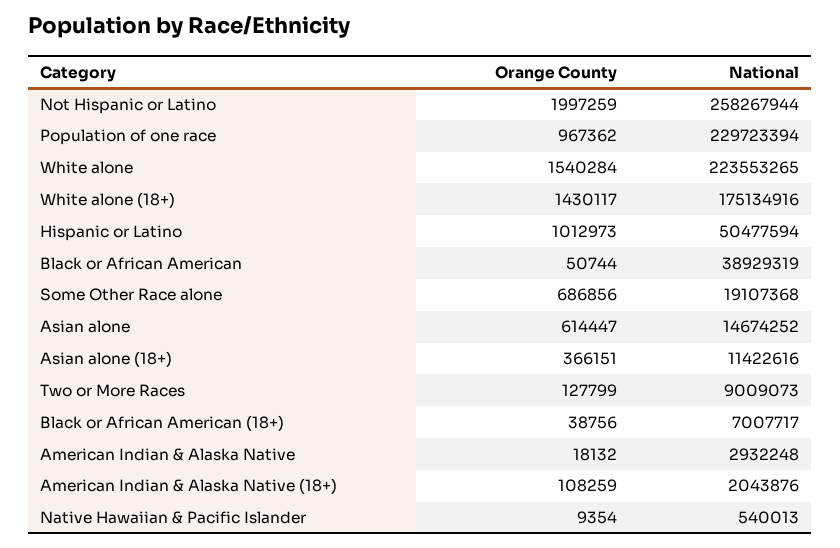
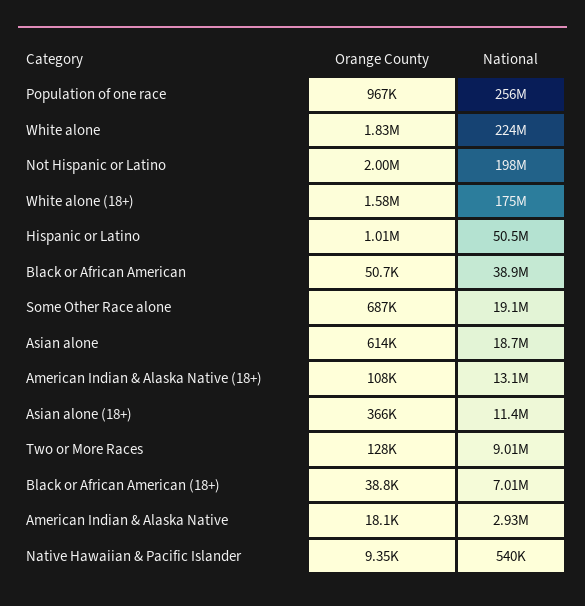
  {
    "Orange County": {
      "Not Hispanic or Latino": 1997259,
      "Population of one race": 967362,
-     "White alone": 1540284,
+     "White alone": 1830000,
-     "White alone (18+)": 1430117,
+     "White alone (18+)": 1580000,
      "Hispanic or Latino": 1012973,
      "Black or African American": 50744,
      "Some Other Race alone": 686856,
      "Asian alone": 614447,
      "Asian alone (18+)": 366151,
      "Two or More Races": 127799,
      "Black or African American (18+)": 38756,
      "American Indian & Alaska Native": 18132,
      "American Indian & Alaska Native (18+)": 108259,
      "Native Hawaiian & Pacific Islander": 9354
    },
    "National": {
-     "Not Hispanic or Latino": 258267944,
+     "Not Hispanic or Latino": 198000000,
-     "Population of one race": 229723394,
+     "Population of one race": 256000000,
      "White alone": 223553265,
      "White alone (18+)": 175134916,
      "Hispanic or Latino": 50477594,
      "Black or African American": 38929319,
      "Some Other Race alone": 19107368,
-     "Asian alone": 14674252,
+     "Asian alone": 18700000,
      "Asian alone (18+)": 11422616,
      "Two or More Races": 9009073,
      "Black or African American (18+)": 7007717,
      "American Indian & Alaska Native": 2932248,
-     "American Indian & Alaska Native (18+)": 2043876,
+     "American Indian & Alaska Native (18+)": 13100000,
      "Native Hawaiian & Pacific Islander": 540013
    }
  }

